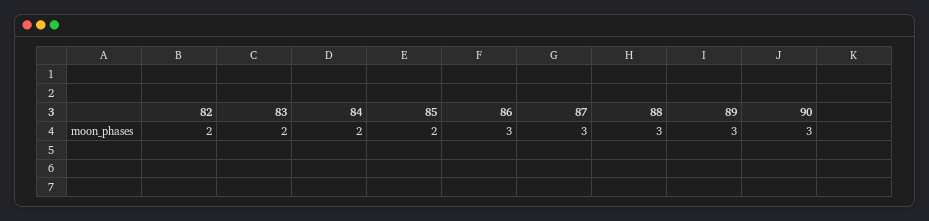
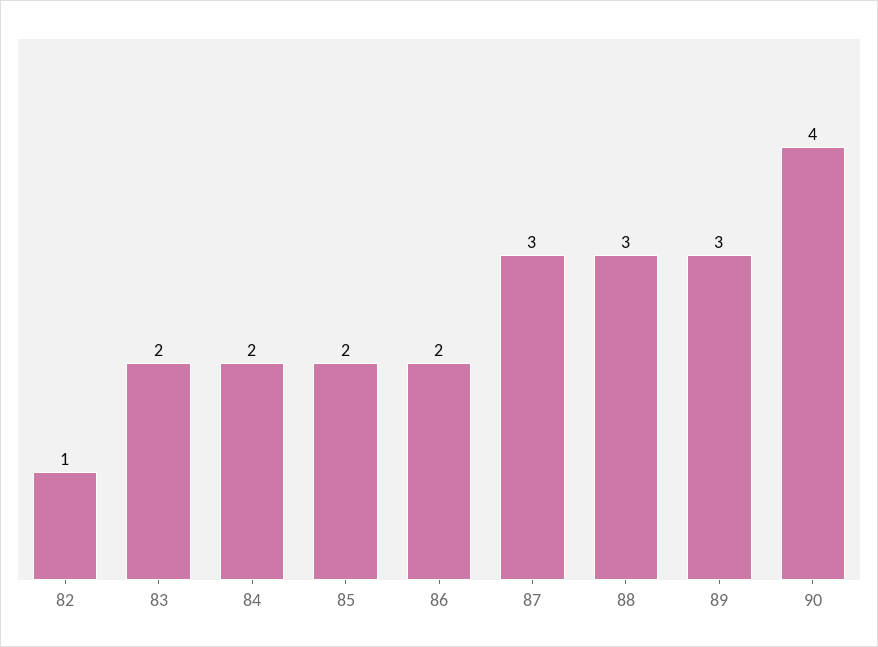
  {
-   "82": 2,
+   "82": 1,
    "83": 2,
    "84": 2,
    "85": 2,
-   "86": 3,
+   "86": 2,
    "87": 3,
    "88": 3,
    "89": 3,
-   "90": 3
+   "90": 4
  }

